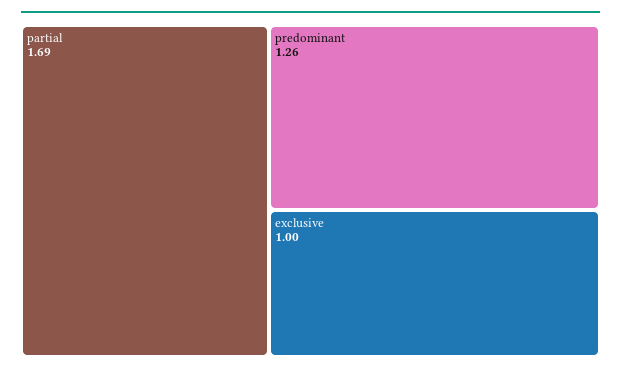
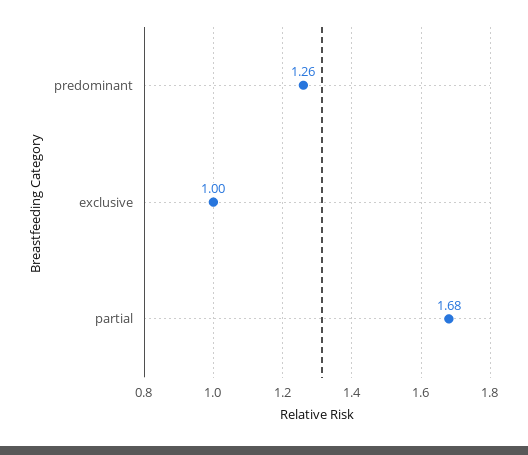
  {
-   "partial": 1.69,
+   "partial": 1.68,
    "predominant": 1.26,
    "exclusive": 1
  }

